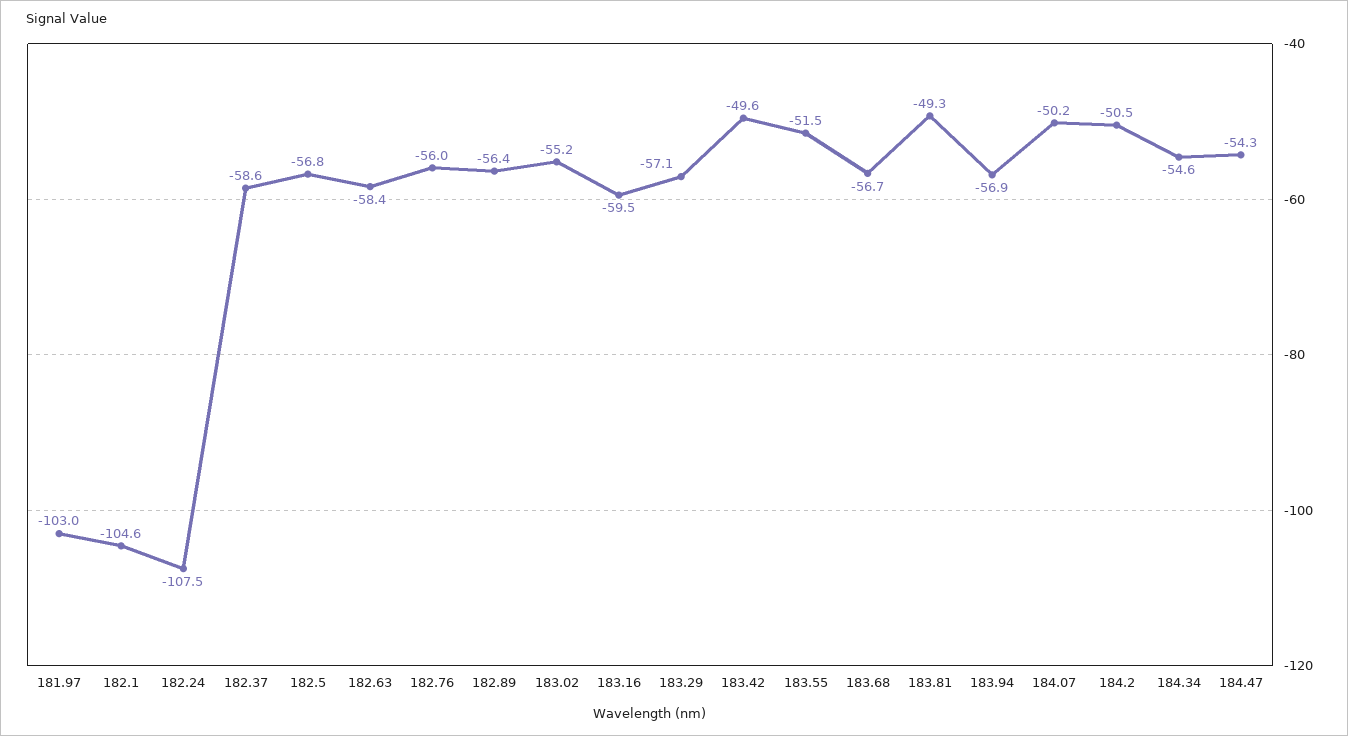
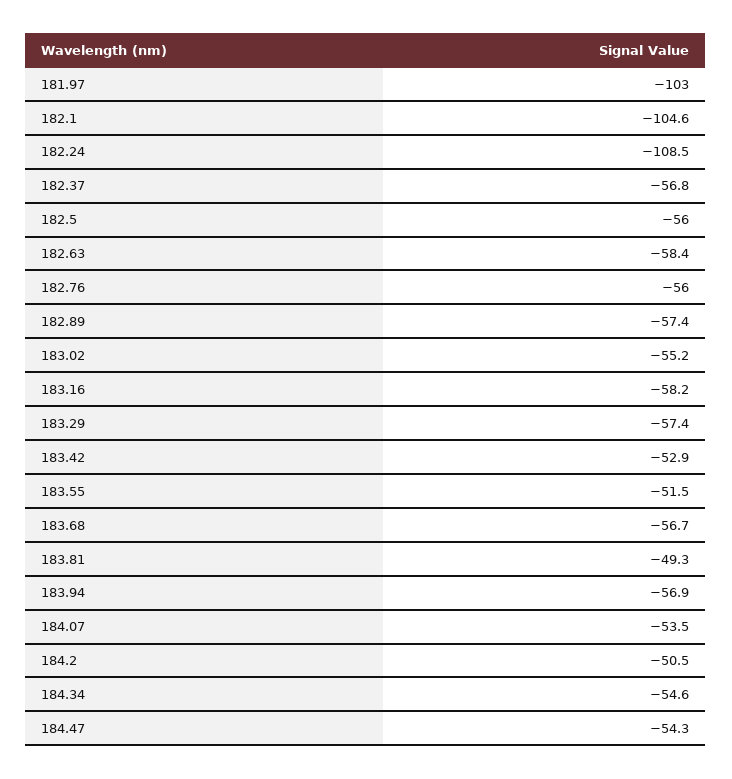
  {
    "181.97": -103,
    "182.1": -104.6,
-   "182.24": -107.5,
+   "182.24": -108.5,
-   "182.37": -58.6,
+   "182.37": -56.8,
-   "182.5": -56.8,
+   "182.5": -56,
    "182.63": -58.4,
    "182.76": -56,
-   "182.89": -56.4,
+   "182.89": -57.4,
    "183.02": -55.2,
-   "183.16": -59.5,
+   "183.16": -58.2,
-   "183.29": -57.1,
+   "183.29": -57.4,
-   "183.42": -49.6,
+   "183.42": -52.9,
    "183.55": -51.5,
    "183.68": -56.7,
    "183.81": -49.3,
    "183.94": -56.9,
-   "184.07": -50.2,
+   "184.07": -53.5,
    "184.2": -50.5,
    "184.34": -54.6,
    "184.47": -54.3
  }

